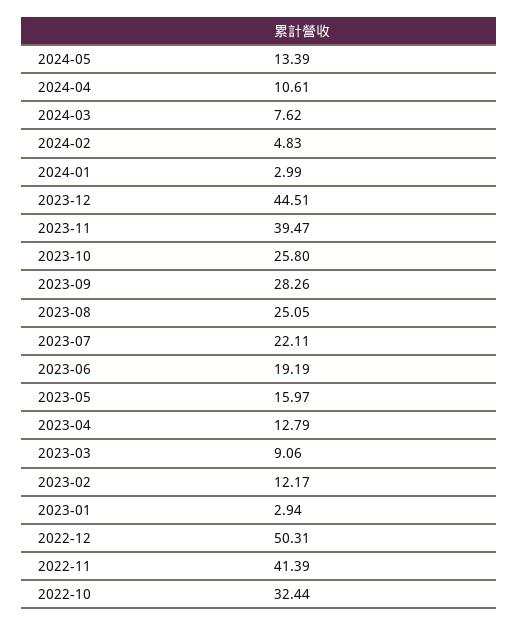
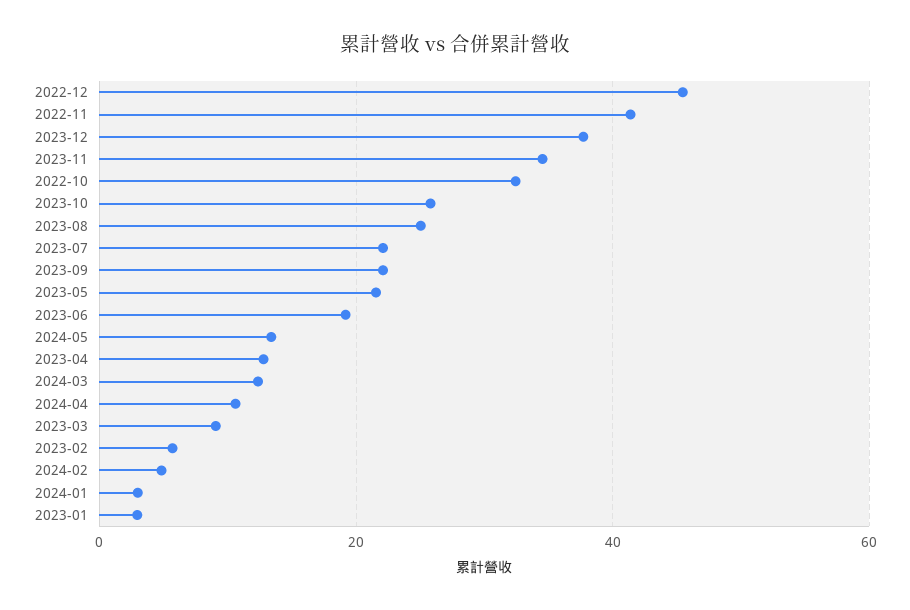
  {
    "2024-05": 13.39,
    "2024-04": 10.61,
-   "2024-03": 7.62,
+   "2024-03": 12,
    "2024-02": 4.83,
    "2024-01": 2.99,
-   "2023-12": 44.51,
+   "2023-12": 38,
-   "2023-11": 39.47,
+   "2023-11": 34,
    "2023-10": 25.8,
-   "2023-09": 28.26,
+   "2023-09": 22,
    "2023-08": 25.05,
    "2023-07": 22.11,
    "2023-06": 19.19,
-   "2023-05": 15.97,
+   "2023-05": 22,
    "2023-04": 12.79,
    "2023-03": 9.06,
-   "2023-02": 12.17,
+   "2023-02": 6,
    "2023-01": 2.94,
-   "2022-12": 50.31,
+   "2022-12": 46,
    "2022-11": 41.39,
    "2022-10": 32.44
  }

